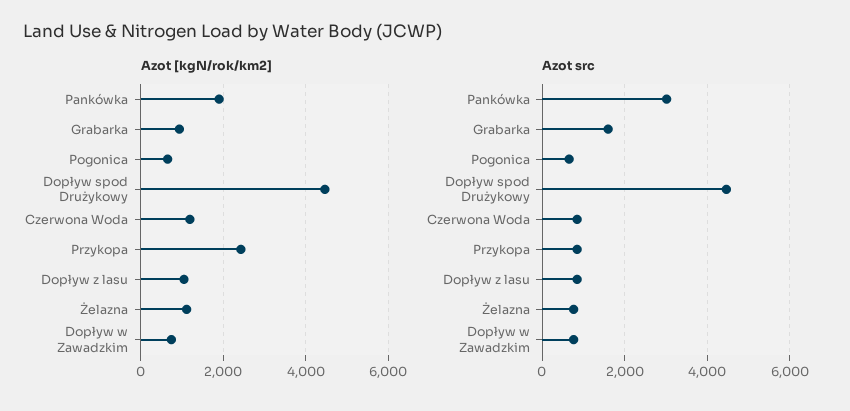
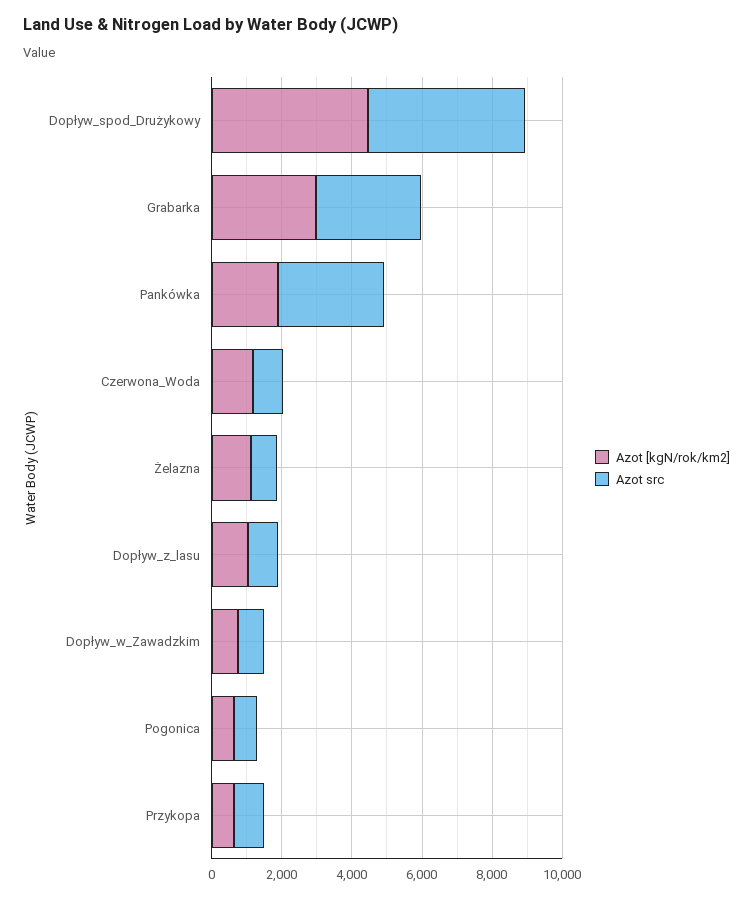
  {
    "Azot [kgN/rok/km2]": {
      "Pankówka": 2000,
-     "Grabarka": 1000,
+     "Grabarka": 3000,
      "Pogonica": 600,
      "Dopływ spod Drużykowy": 4400,
      "Czerwona Woda": 1200,
-     "Przykopa": 2400,
+     "Przykopa": 500,
      "Dopływ z lasu": 1000,
      "Żelazna": 1200,
      "Dopływ w Zawadzkim": 800
    },
    "Azot src": {
      "Pankówka": 3000,
-     "Grabarka": 1600,
+     "Grabarka": 3000,
      "Pogonica": 600,
      "Dopływ spod Drużykowy": 4400,
      "Czerwona Woda": 800,
      "Przykopa": 800,
      "Dopływ z lasu": 800,
      "Żelazna": 800,
      "Dopływ w Zawadzkim": 800
    }
  }

